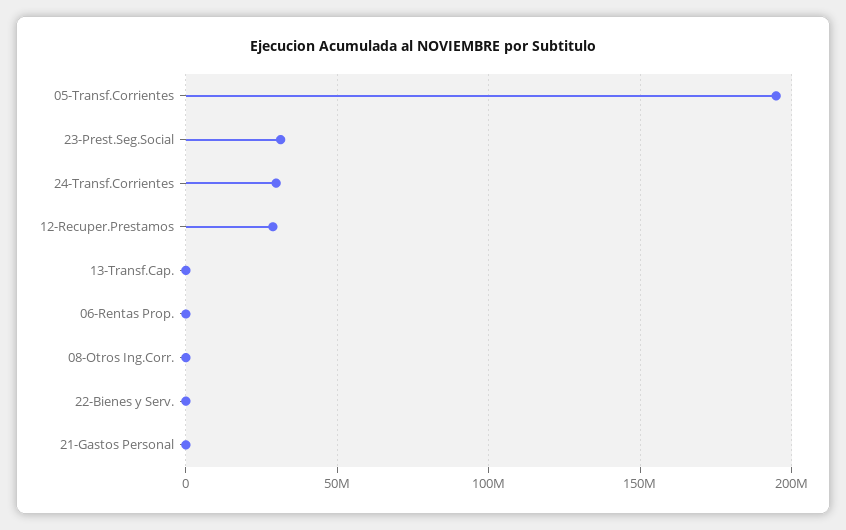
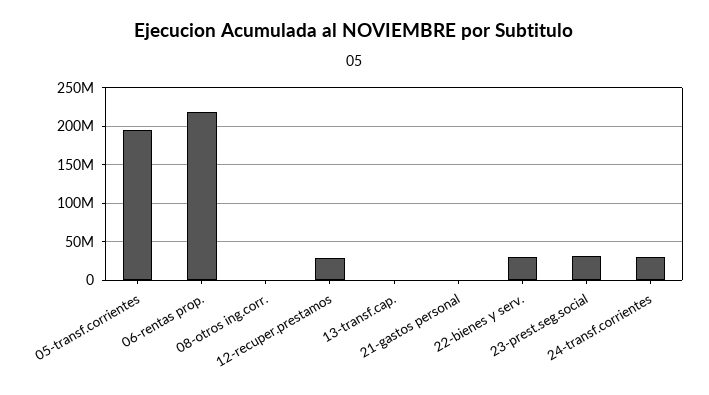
  {
    "05-Transf.Corrientes": 195000000,
    "23-Prest.Seg.Social": 30000000,
    "24-Transf.Corrientes": 30000000,
    "12-Recuper.Prestamos": 30000000,
    "13-Transf.Cap.": 0,
-   "06-Rentas Prop.": 0,
+   "06-Rentas Prop.": 220000000,
    "08-Otros Ing.Corr.": 0,
-   "22-Bienes y Serv.": 0,
+   "22-Bienes y Serv.": 30000000,
    "21-Gastos Personal": 0
  }

